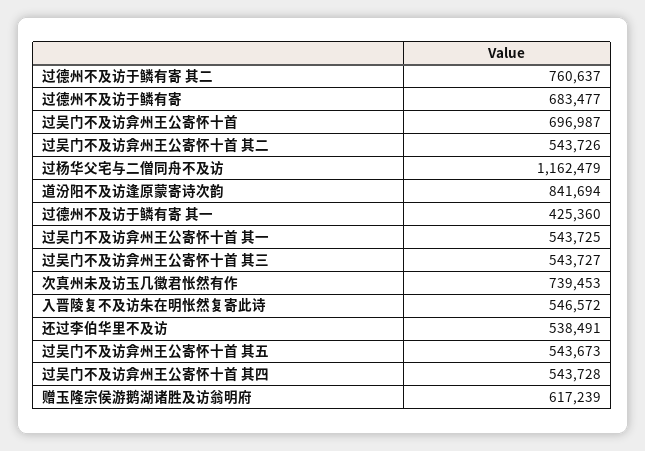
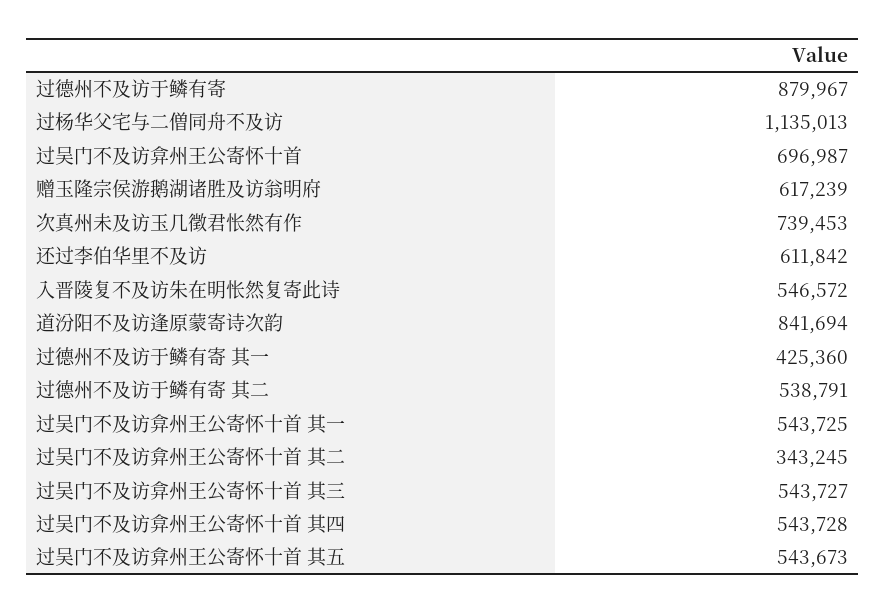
  {
-   "过德州不及访于鳞有寄 其二": 760637,
+   "过德州不及访于鳞有寄 其二": 538791,
-   "过德州不及访于鳞有寄": 683477,
+   "过德州不及访于鳞有寄": 879967,
    "过吴门不及访弇州王公寄怀十首": 696987,
-   "过吴门不及访弇州王公寄怀十首 其二": 543726,
+   "过吴门不及访弇州王公寄怀十首 其二": 343245,
-   "过杨华父宅与二僧同舟不及访": 1162479,
+   "过杨华父宅与二僧同舟不及访": 1135013,
    "道汾阳不及访逢原蒙寄诗次韵": 841694,
    "过德州不及访于鳞有寄 其一": 425360,
    "过吴门不及访弇州王公寄怀十首 其一": 543725,
    "过吴门不及访弇州王公寄怀十首 其三": 543727,
    "次真州未及访玉几徵君怅然有作": 739453,
    "入晋陵复不及访朱在明怅然复寄此诗": 546572,
-   "还过李伯华里不及访": 538491,
+   "还过李伯华里不及访": 611842,
    "过吴门不及访弇州王公寄怀十首 其五": 543673,
    "过吴门不及访弇州王公寄怀十首 其四": 543728,
    "赠玉隆宗侯游鹅湖诸胜及访翁明府": 617239
  }

